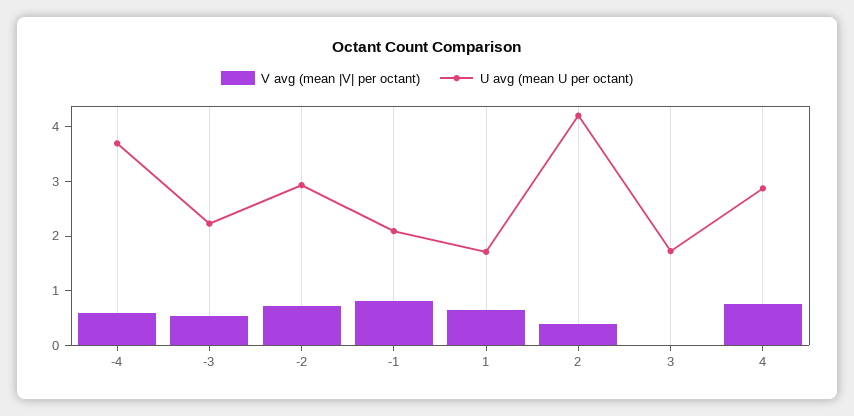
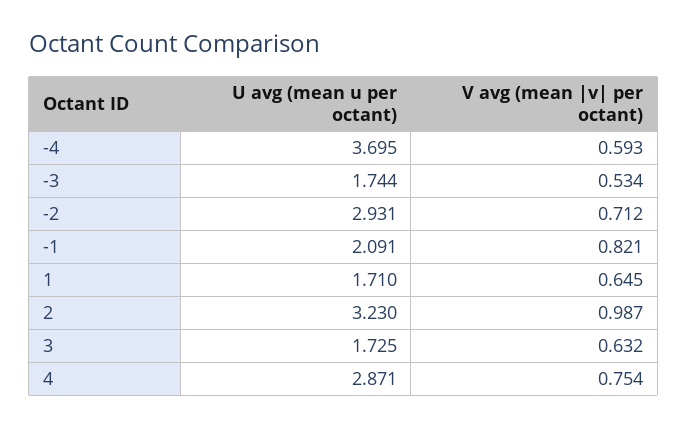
  {
    "V avg (mean |V| per octant)": {
      "-4": 0.593,
      "-3": 0.534,
      "-2": 0.712,
      "-1": 0.821,
      "1": 0.645,
-     "2": 0.4,
+     "2": 0.987,
-     "3": 0,
+     "3": 0.632,
      "4": 0.754
    },
    "U avg (mean U per octant)": {
      "-4": 3.695,
-     "-3": 2.2,
+     "-3": 1.744,
      "-2": 2.931,
      "-1": 2.091,
      "1": 1.71,
-     "2": 4.2,
+     "2": 3.23,
      "3": 1.725,
      "4": 2.871
    }
  }

